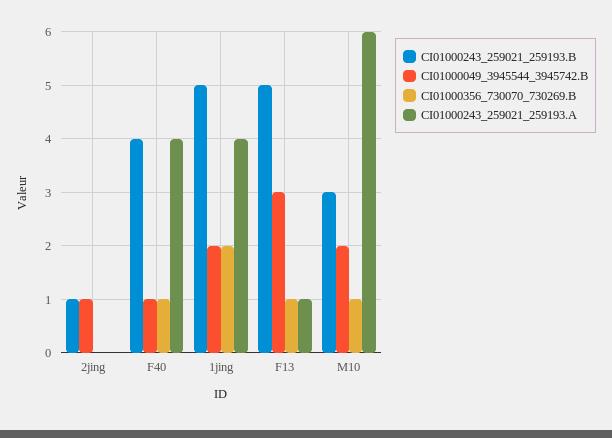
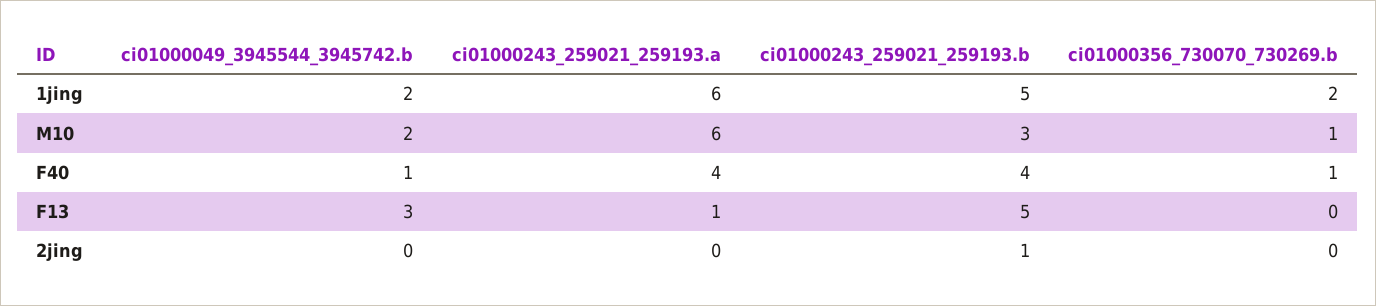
  {
    "CI01000243_259021_259193.B": {
      "2jing": 1,
      "F40": 4,
      "1jing": 5,
      "F13": 5,
      "M10": 3
    },
    "CI01000049_3945544_3945742.B": {
-     "2jing": 1,
+     "2jing": 0,
      "F40": 1,
      "1jing": 2,
      "F13": 3,
      "M10": 2
    },
    "CI01000356_730070_730269.B": {
      "2jing": 0,
      "F40": 1,
      "1jing": 2,
-     "F13": 1,
+     "F13": 0,
      "M10": 1
    },
    "CI01000243_259021_259193.A": {
      "2jing": 0,
      "F40": 4,
-     "1jing": 4,
+     "1jing": 6,
      "F13": 1,
      "M10": 6
    }
  }

